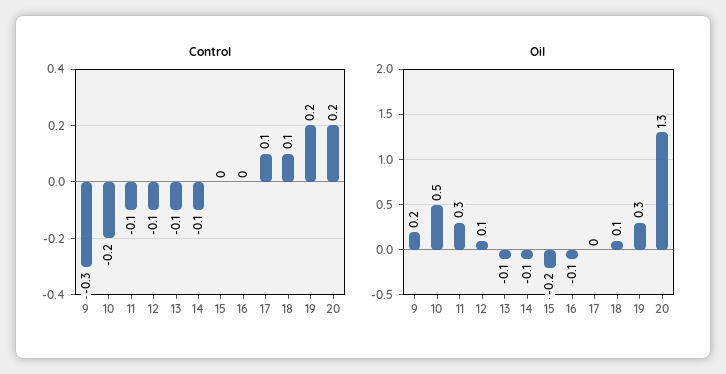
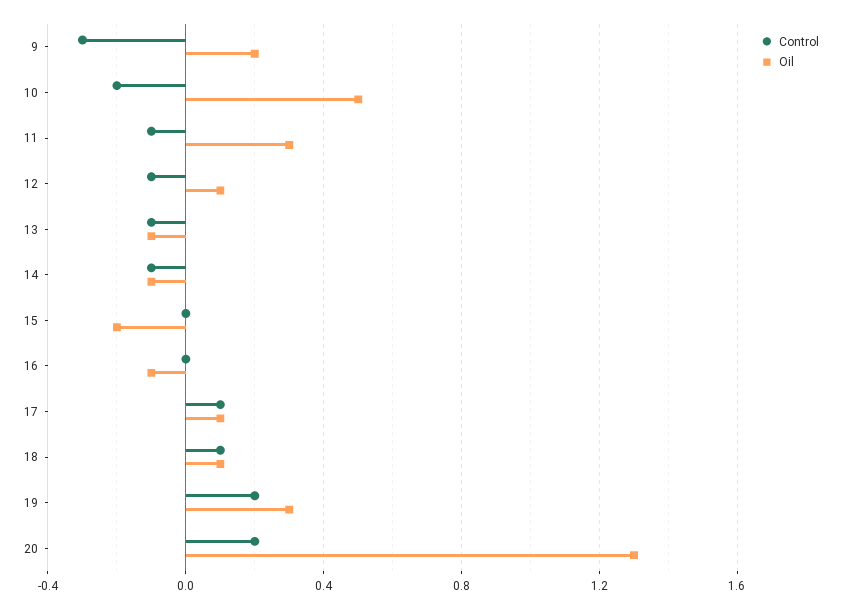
  {
    "Control": {
      "9": -0.3,
      "10": -0.2,
      "11": -0.1,
      "12": -0.1,
      "13": -0.1,
      "14": -0.1,
      "15": 0,
      "16": 0,
      "17": 0.1,
      "18": 0.1,
      "19": 0.2,
      "20": 0.2
    },
    "Oil": {
      "9": 0.2,
      "10": 0.5,
      "11": 0.3,
      "12": 0.1,
      "13": -0.1,
      "14": -0.1,
      "15": -0.2,
      "16": -0.1,
-     "17": 0,
+     "17": 0.1,
      "18": 0.1,
      "19": 0.3,
      "20": 1.3
    }
  }

